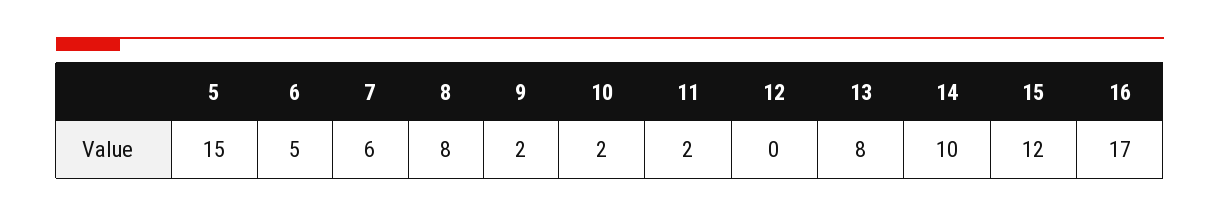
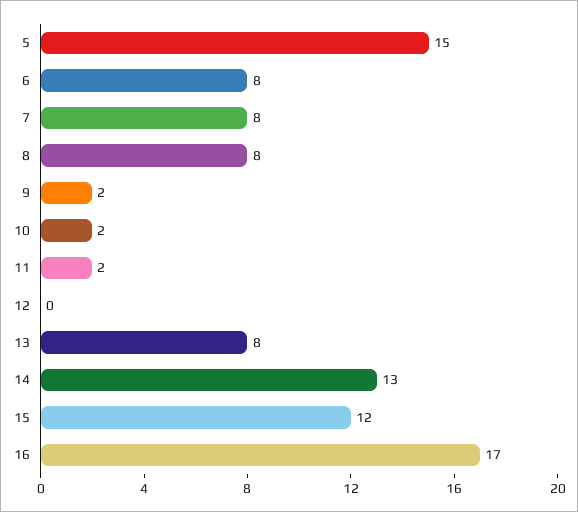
  {
    "5": 15,
-   "6": 5,
+   "6": 8,
-   "7": 6,
+   "7": 8,
    "8": 8,
    "9": 2,
    "10": 2,
    "11": 2,
    "12": 0,
    "13": 8,
-   "14": 10,
+   "14": 13,
    "15": 12,
    "16": 17
  }

